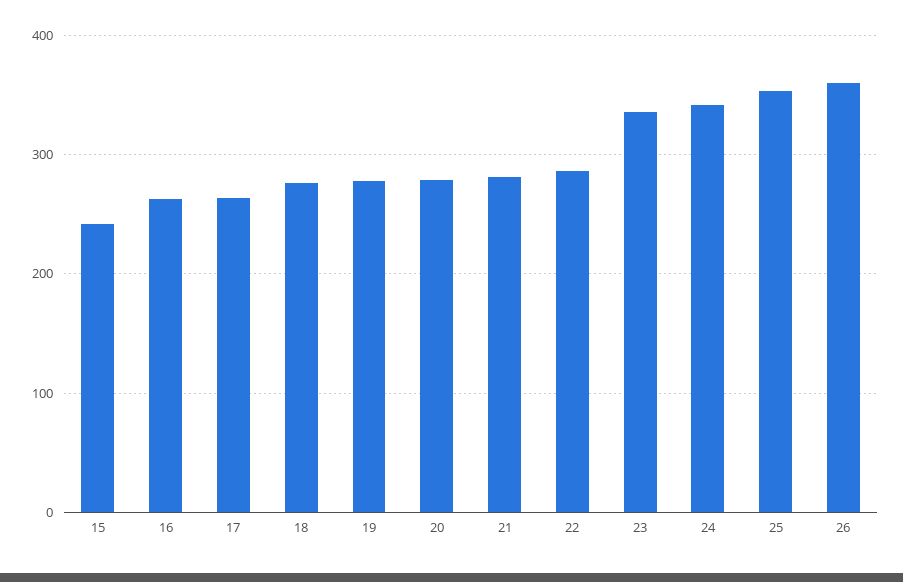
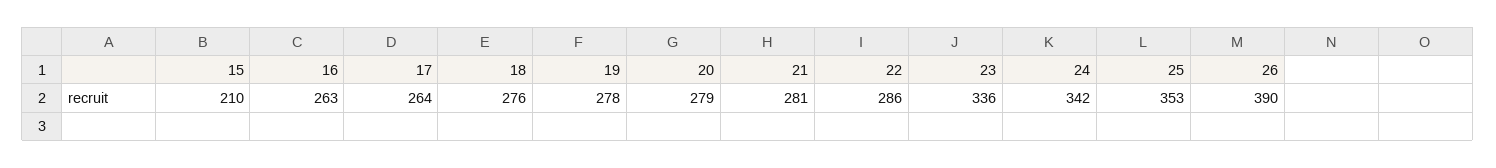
  {
-   "15": 240,
+   "15": 210,
    "16": 263,
    "17": 264,
    "18": 276,
    "19": 278,
    "20": 279,
    "21": 281,
    "22": 286,
    "23": 336,
    "24": 342,
    "25": 353,
-   "26": 360
+   "26": 390
  }

